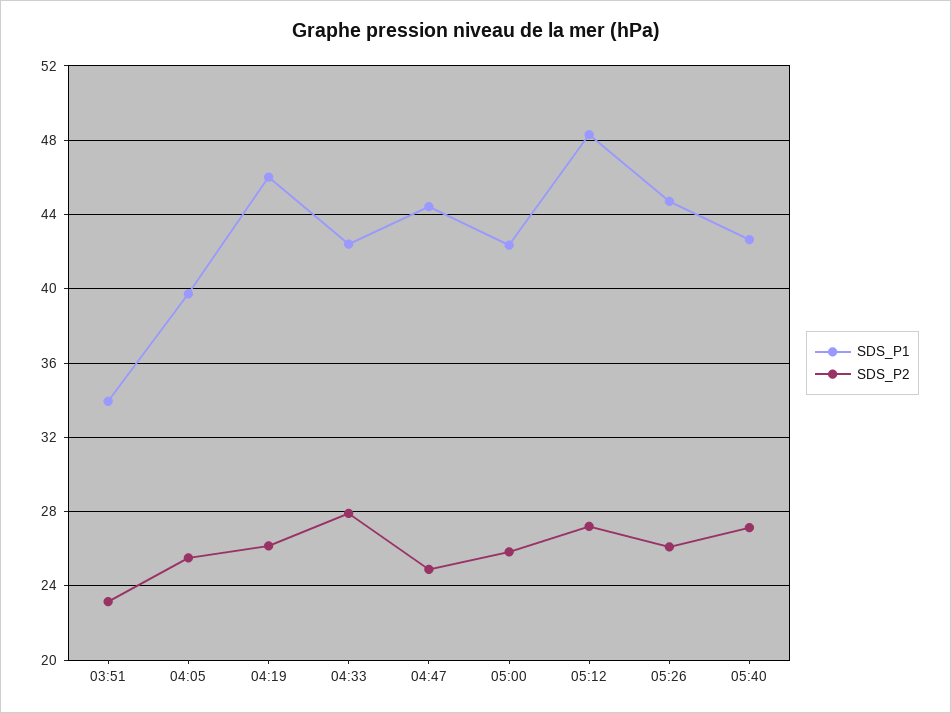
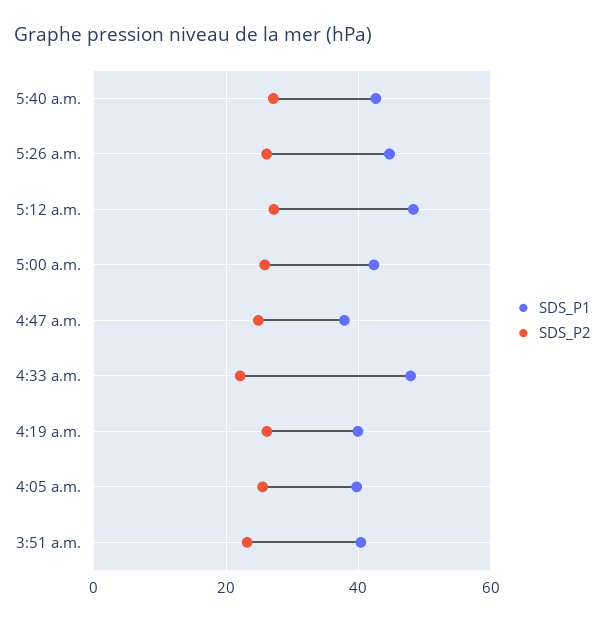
  {
    "SDS_P1": {
-     "03:51": 34,
+     "03:51": 40,
      "04:05": 39.5,
-     "04:19": 46,
+     "04:19": 40,
-     "04:33": 42.5,
+     "04:33": 48,
-     "04:47": 44.5,
+     "04:47": 38,
      "05:00": 42.5,
      "05:12": 48.5,
      "05:26": 44.5,
      "05:40": 42.5
    },
    "SDS_P2": {
      "03:51": 23,
      "04:05": 25.5,
      "04:19": 26,
-     "04:33": 28,
+     "04:33": 22,
      "04:47": 25,
      "05:00": 26,
      "05:12": 27,
      "05:26": 26,
      "05:40": 27
    }
  }

